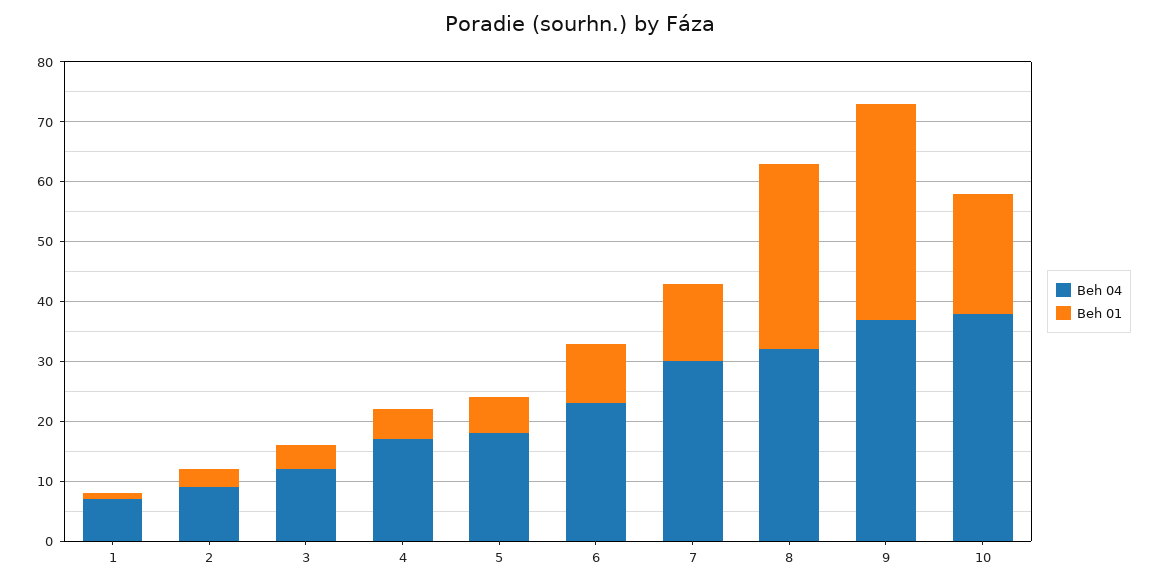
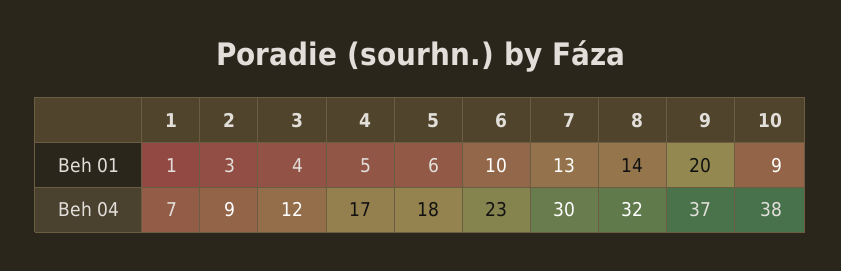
  {
    "Beh 04": {
      "1": 7,
      "2": 9,
      "3": 12,
      "4": 17,
      "5": 18,
      "6": 23,
      "7": 30,
      "8": 32,
      "9": 37,
      "10": 38
    },
    "Beh 01": {
      "1": 1,
      "2": 3,
      "3": 4,
      "4": 5,
      "5": 6,
      "6": 10,
      "7": 13,
-     "8": 30,
+     "8": 14,
-     "9": 35,
+     "9": 20,
-     "10": 20
+     "10": 9
    }
  }

